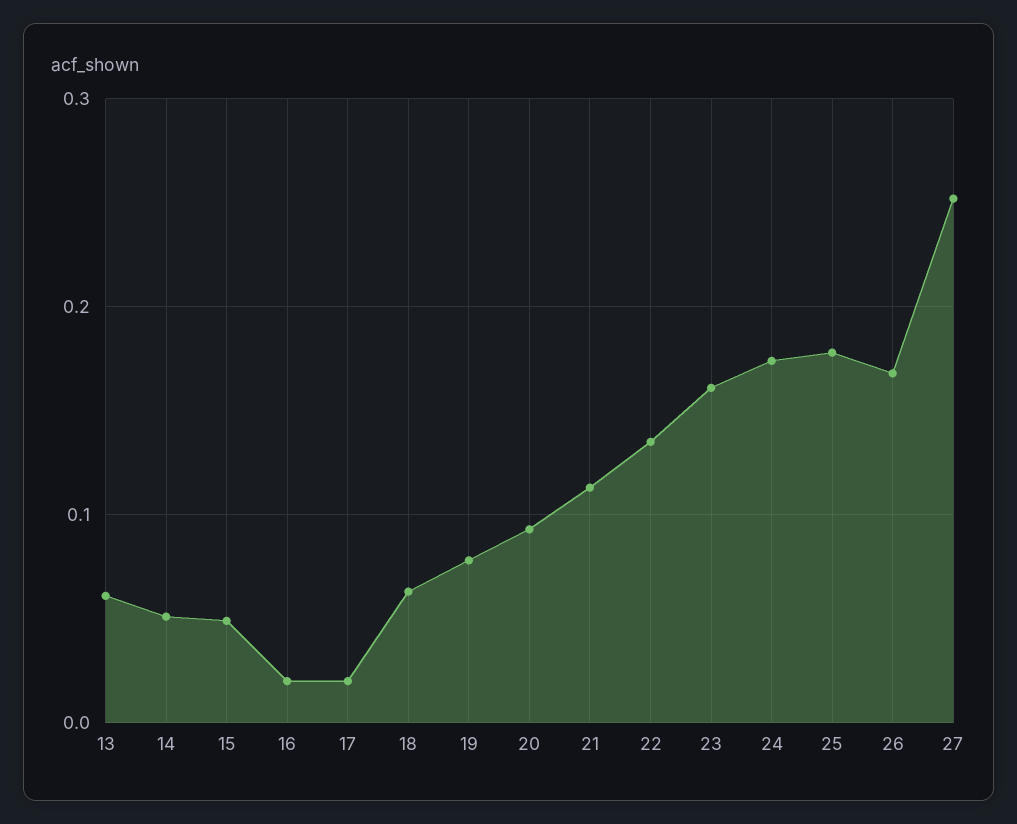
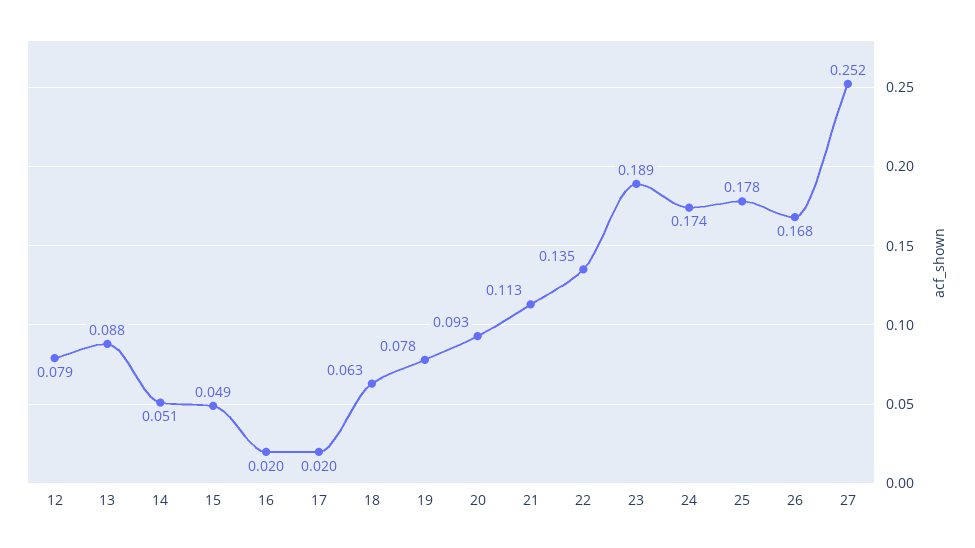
  {
-   "13": 0.06,
+   "13": 0.088,
    "14": 0.051,
    "15": 0.049,
    "16": 0.02,
    "17": 0.02,
    "18": 0.063,
    "19": 0.078,
    "20": 0.093,
    "21": 0.113,
    "22": 0.135,
-   "23": 0.16,
+   "23": 0.189,
    "24": 0.174,
    "25": 0.178,
    "26": 0.168,
-   "27": 0.252
+   "27": 0.252,
+   "12": 0.079
  }

